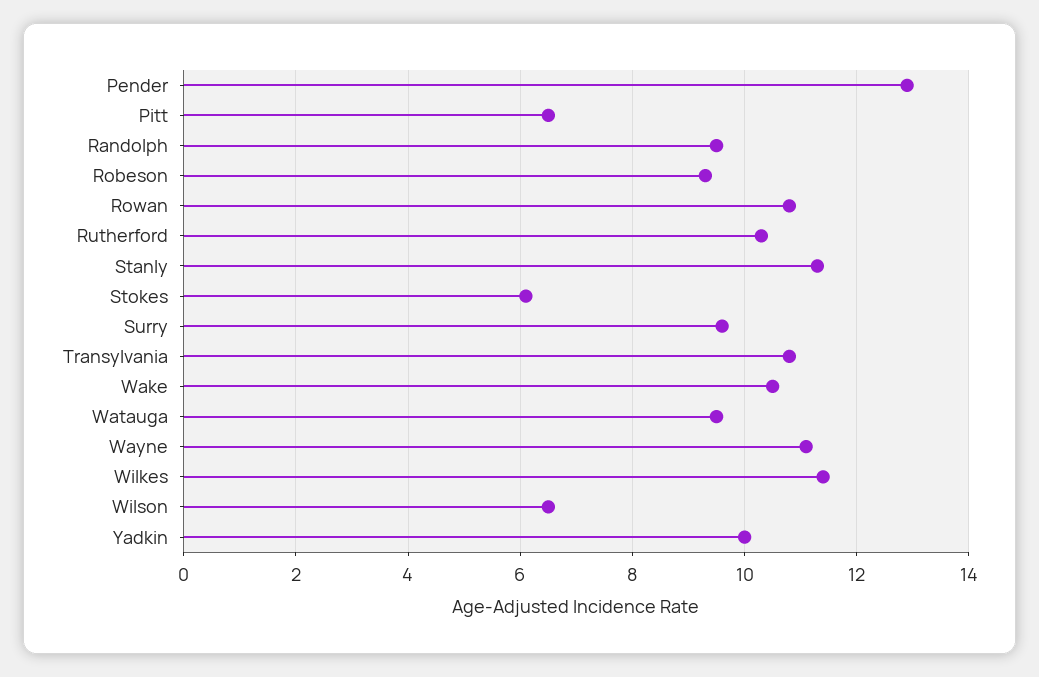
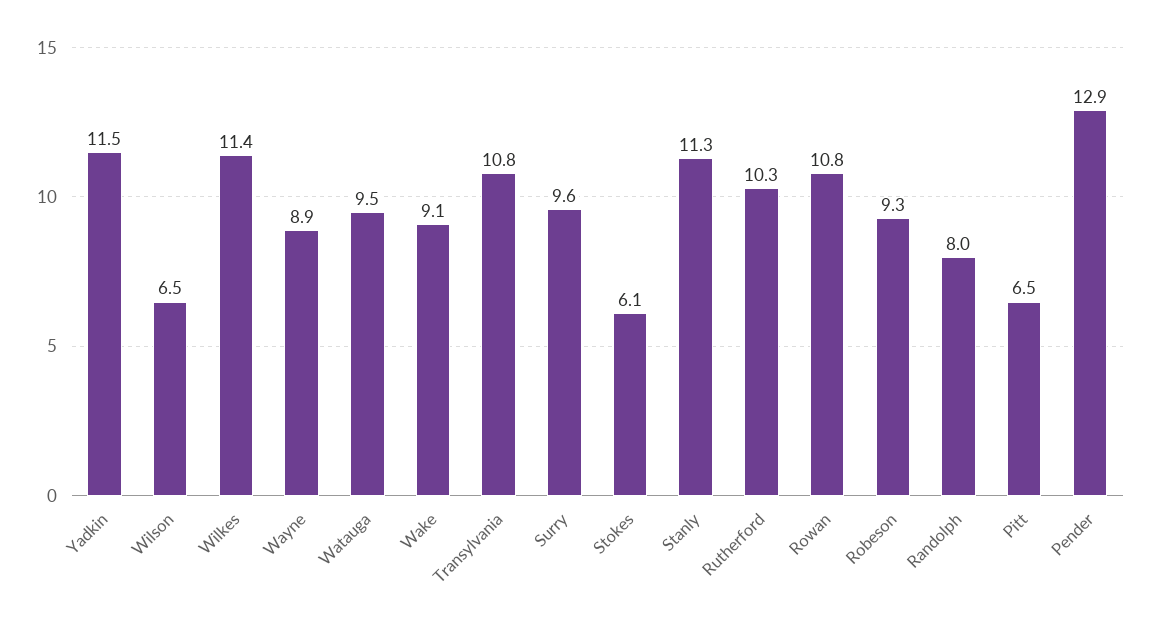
  {
    "Pender": 12.9,
    "Pitt": 6.5,
-   "Randolph": 9.5,
+   "Randolph": 8,
    "Robeson": 9.3,
    "Rowan": 10.8,
    "Rutherford": 10.3,
    "Stanly": 11.3,
    "Stokes": 6.1,
    "Surry": 9.6,
    "Transylvania": 10.8,
-   "Wake": 10.5,
+   "Wake": 9.1,
    "Watauga": 9.5,
-   "Wayne": 11,
+   "Wayne": 8.9,
    "Wilkes": 11.4,
    "Wilson": 6.5,
-   "Yadkin": 10
+   "Yadkin": 11.5
  }

